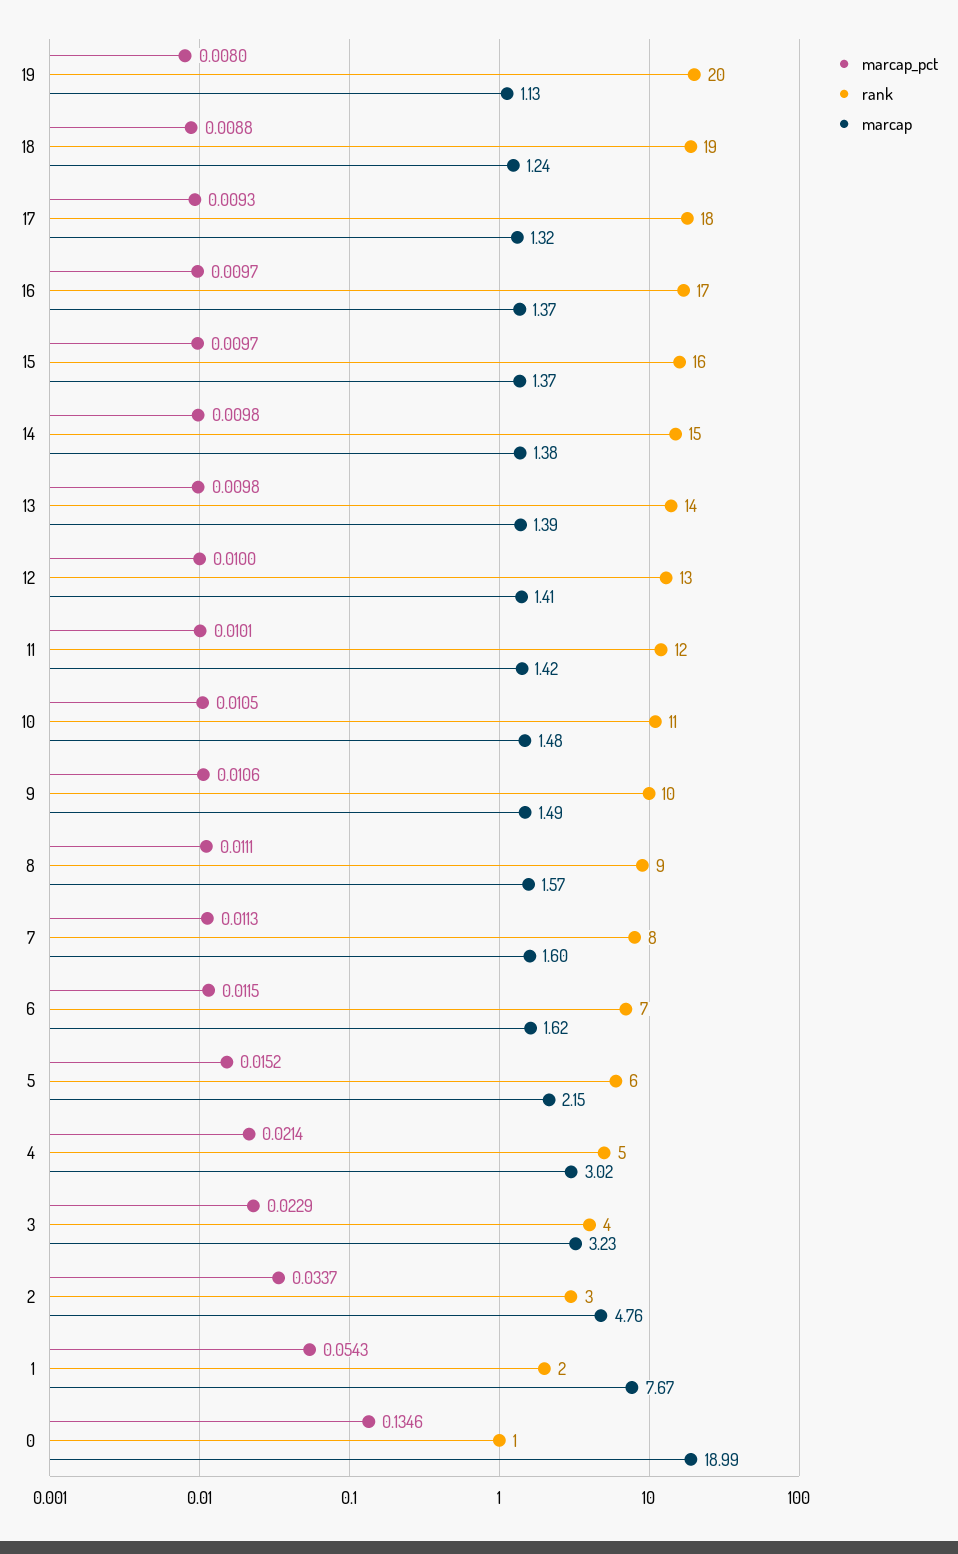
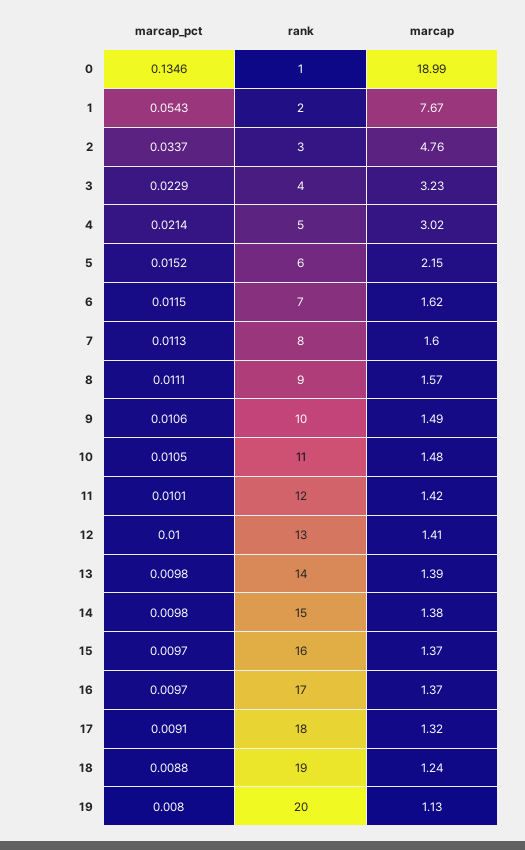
  {
    "marcap_pct": {
      "19": 0.008,
      "18": 0.0088,
-     "17": 0.0093,
+     "17": 0.0091,
      "16": 0.0097,
      "15": 0.0097,
      "14": 0.0098,
      "13": 0.0098,
      "12": 0.01,
      "11": 0.0101,
      "10": 0.0105,
      "9": 0.0106,
      "8": 0.0111,
      "7": 0.0113,
      "6": 0.0115,
      "5": 0.0152,
      "4": 0.0214,
      "3": 0.0229,
      "2": 0.0337,
      "1": 0.0543,
      "0": 0.1346
    },
    "rank": {
      "19": 20,
      "18": 19,
      "17": 18,
      "16": 17,
      "15": 16,
      "14": 15,
      "13": 14,
      "12": 13,
      "11": 12,
      "10": 11,
      "9": 10,
      "8": 9,
      "7": 8,
      "6": 7,
      "5": 6,
      "4": 5,
      "3": 4,
      "2": 3,
      "1": 2,
      "0": 1
    },
    "marcap": {
      "19": 1.13,
      "18": 1.24,
      "17": 1.32,
      "16": 1.37,
      "15": 1.37,
      "14": 1.38,
      "13": 1.39,
      "12": 1.41,
      "11": 1.42,
      "10": 1.48,
      "9": 1.49,
      "8": 1.57,
      "7": 1.6,
      "6": 1.62,
      "5": 2.15,
      "4": 3.02,
      "3": 3.23,
      "2": 4.76,
      "1": 7.67,
      "0": 18.99
    }
  }

